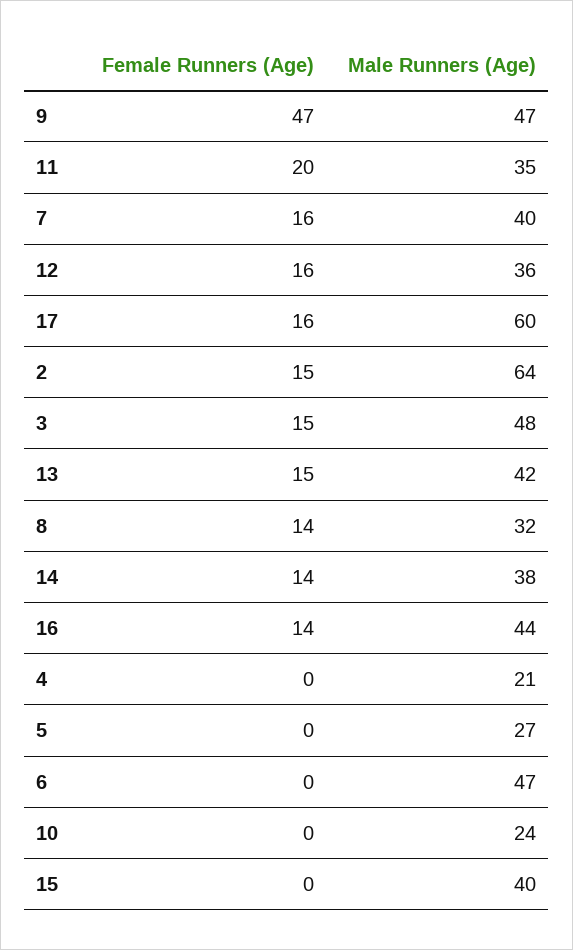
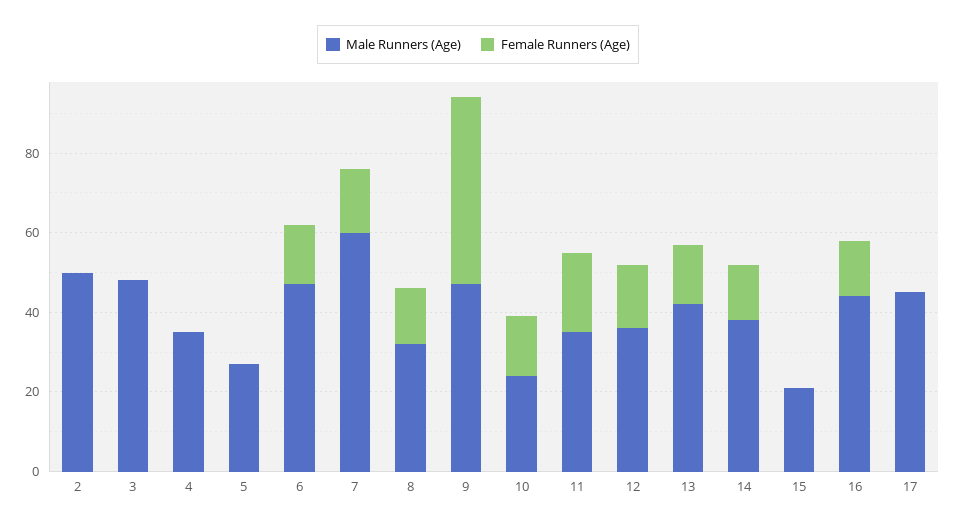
  {
    "Female Runners (Age)": {
      "9": 47,
      "11": 20,
      "7": 16,
      "12": 16,
-     "17": 16,
+     "17": 0,
-     "2": 15,
+     "2": 0,
-     "3": 15,
+     "3": 0,
      "13": 15,
      "8": 14,
      "14": 14,
      "16": 14,
      "4": 0,
      "5": 0,
-     "6": 0,
+     "6": 15,
-     "10": 0,
+     "10": 15,
      "15": 0
    },
    "Male Runners (Age)": {
      "9": 47,
      "11": 35,
-     "7": 40,
+     "7": 60,
      "12": 36,
-     "17": 60,
+     "17": 45,
-     "2": 64,
+     "2": 50,
      "3": 48,
      "13": 42,
      "8": 32,
      "14": 38,
      "16": 44,
-     "4": 21,
+     "4": 35,
      "5": 27,
      "6": 47,
      "10": 24,
-     "15": 40
+     "15": 20
    }
  }

